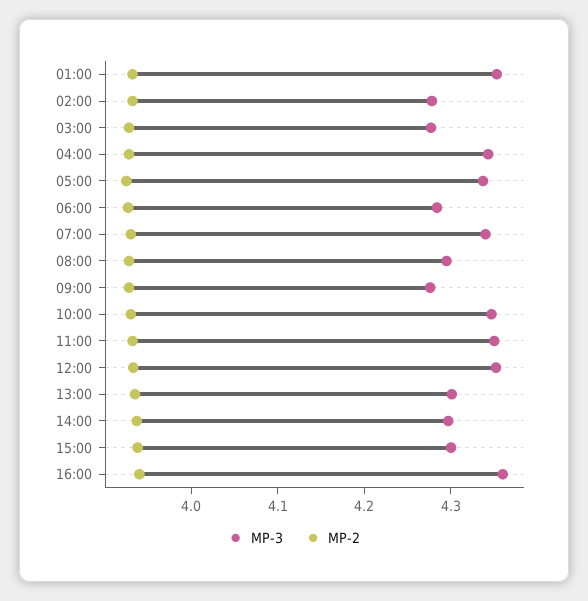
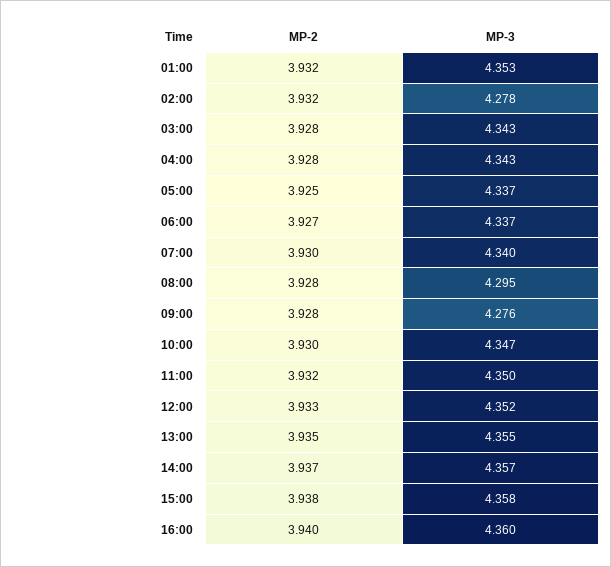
  {
    "MP-3": {
      "01:00": 4.353,
      "02:00": 4.278,
-     "03:00": 4.28,
+     "03:00": 4.343,
      "04:00": 4.343,
      "05:00": 4.337,
-     "06:00": 4.28,
+     "06:00": 4.337,
      "07:00": 4.34,
      "08:00": 4.295,
      "09:00": 4.276,
      "10:00": 4.347,
      "11:00": 4.35,
      "12:00": 4.352,
-     "13:00": 4.3,
+     "13:00": 4.355,
-     "14:00": 4.3,
+     "14:00": 4.357,
-     "15:00": 4.3,
+     "15:00": 4.358,
      "16:00": 4.36
    },
    "MP-2": {
      "01:00": 3.932,
      "02:00": 3.932,
      "03:00": 3.928,
      "04:00": 3.928,
      "05:00": 3.925,
      "06:00": 3.927,
      "07:00": 3.93,
      "08:00": 3.928,
      "09:00": 3.928,
      "10:00": 3.93,
      "11:00": 3.932,
      "12:00": 3.933,
      "13:00": 3.935,
      "14:00": 3.937,
      "15:00": 3.938,
      "16:00": 3.94
    }
  }

